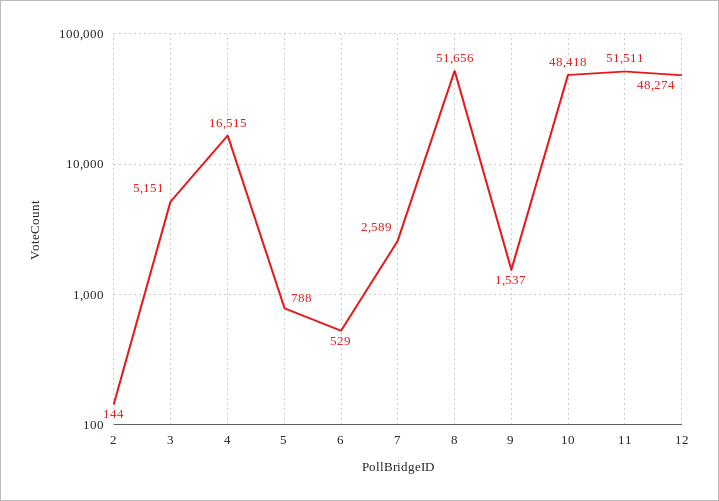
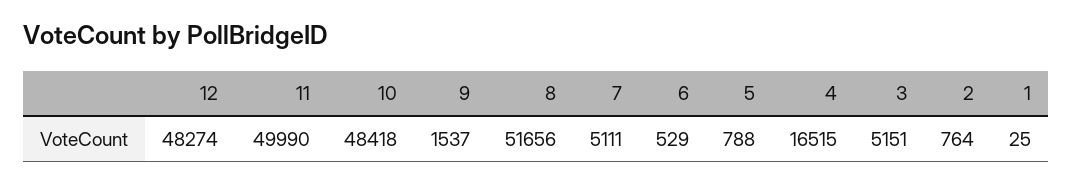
  {
-   "2": 144,
+   "2": 764,
    "3": 5151,
    "4": 16515,
    "5": 788,
    "6": 529,
-   "7": 2589,
+   "7": 5111,
    "8": 51656,
    "9": 1537,
    "10": 48418,
-   "11": 51511,
+   "11": 49990,
-   "12": 48274
+   "12": 48274,
+   "1": 25
  }

